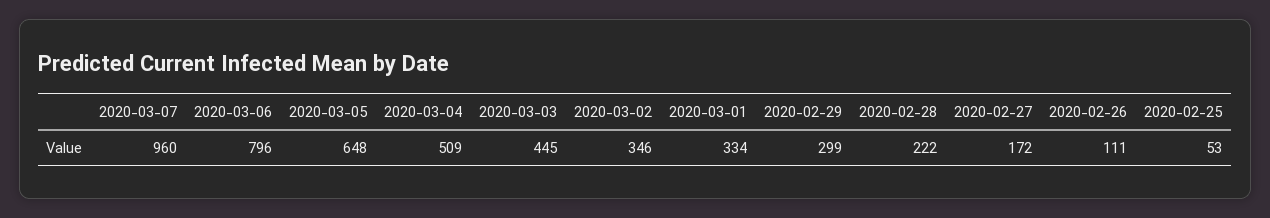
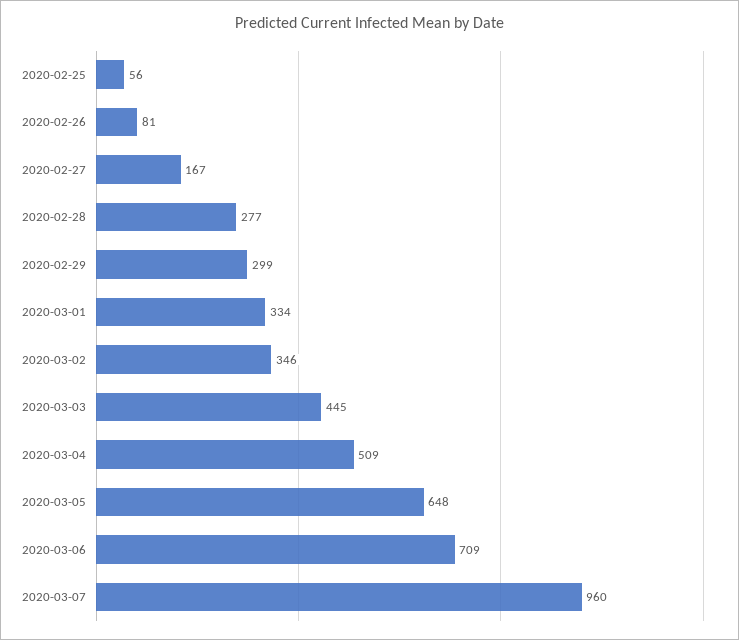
  {
    "2020-03-07": 960,
-   "2020-03-06": 796,
+   "2020-03-06": 709,
    "2020-03-05": 648,
    "2020-03-04": 509,
    "2020-03-03": 445,
    "2020-03-02": 346,
    "2020-03-01": 334,
    "2020-02-29": 299,
-   "2020-02-28": 222,
+   "2020-02-28": 277,
-   "2020-02-27": 172,
+   "2020-02-27": 167,
-   "2020-02-26": 111,
+   "2020-02-26": 81,
-   "2020-02-25": 53
+   "2020-02-25": 56
  }

